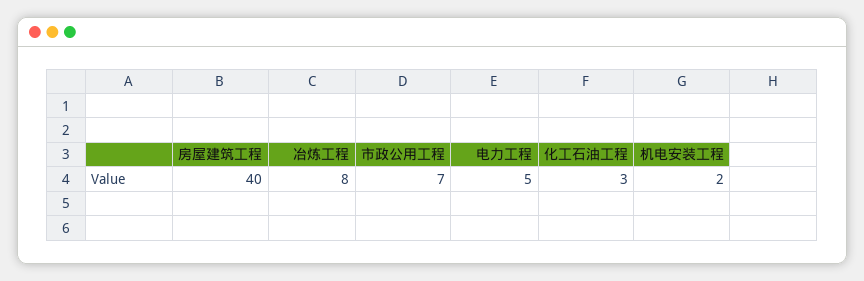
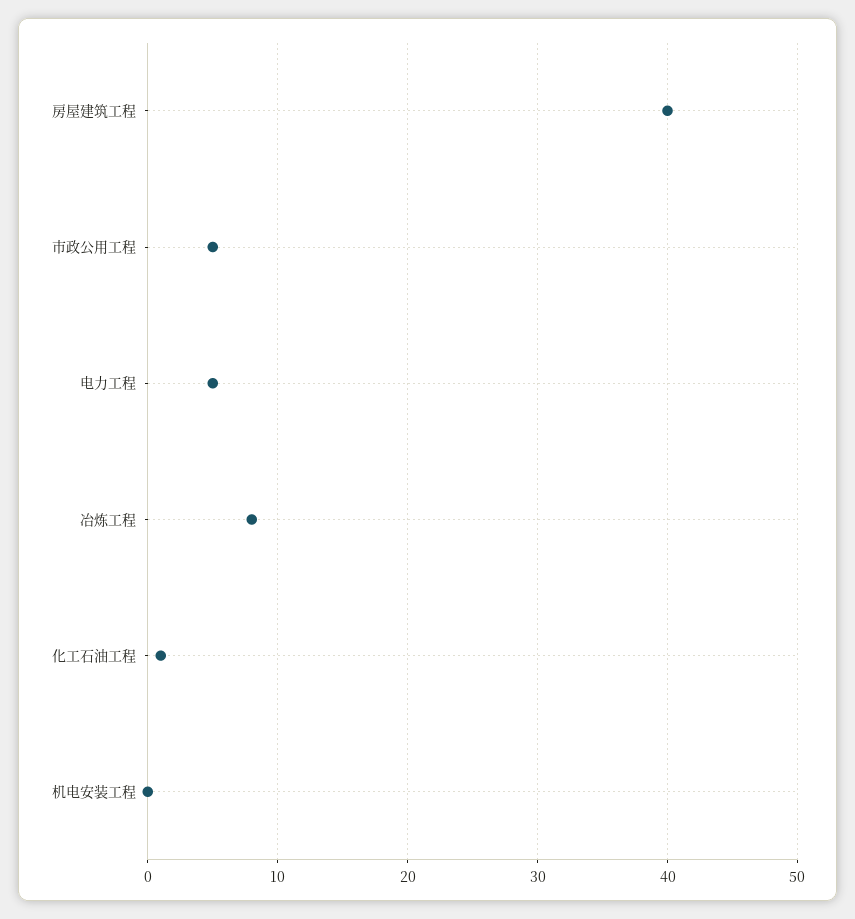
  {
    "房屋建筑工程": 40,
    "冶炼工程": 8,
-   "市政公用工程": 7,
+   "市政公用工程": 5,
    "电力工程": 5,
-   "化工石油工程": 3,
+   "化工石油工程": 1,
-   "机电安装工程": 2
+   "机电安装工程": 0
  }

